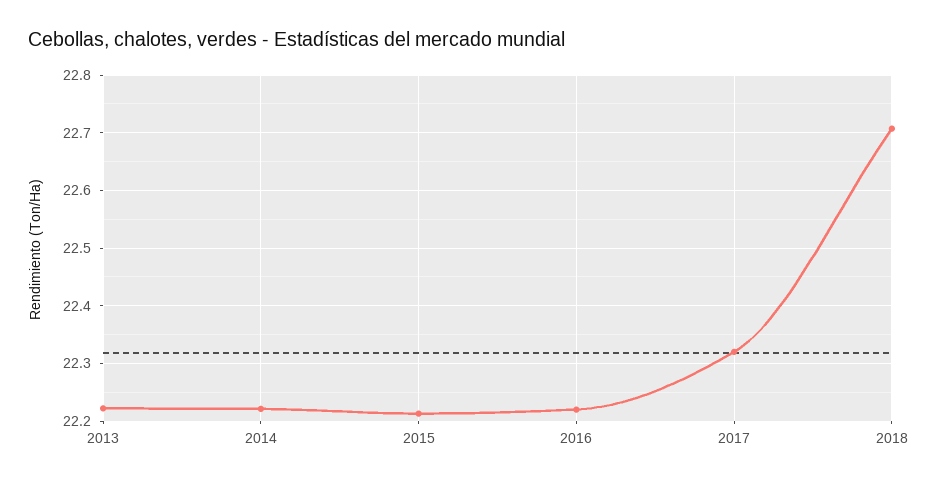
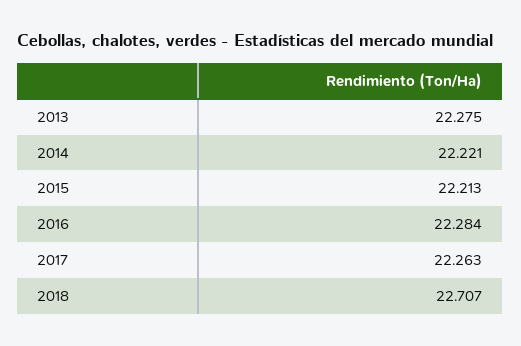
  {
-   "2013": 22.22,
+   "2013": 22.275,
    "2014": 22.221,
    "2015": 22.213,
-   "2016": 22.22,
+   "2016": 22.284,
-   "2017": 22.32,
+   "2017": 22.263,
    "2018": 22.707
  }

